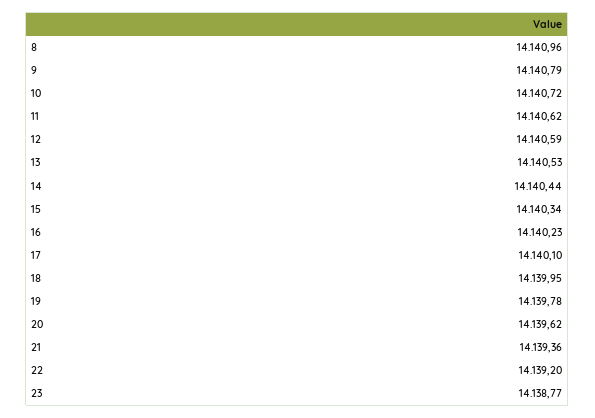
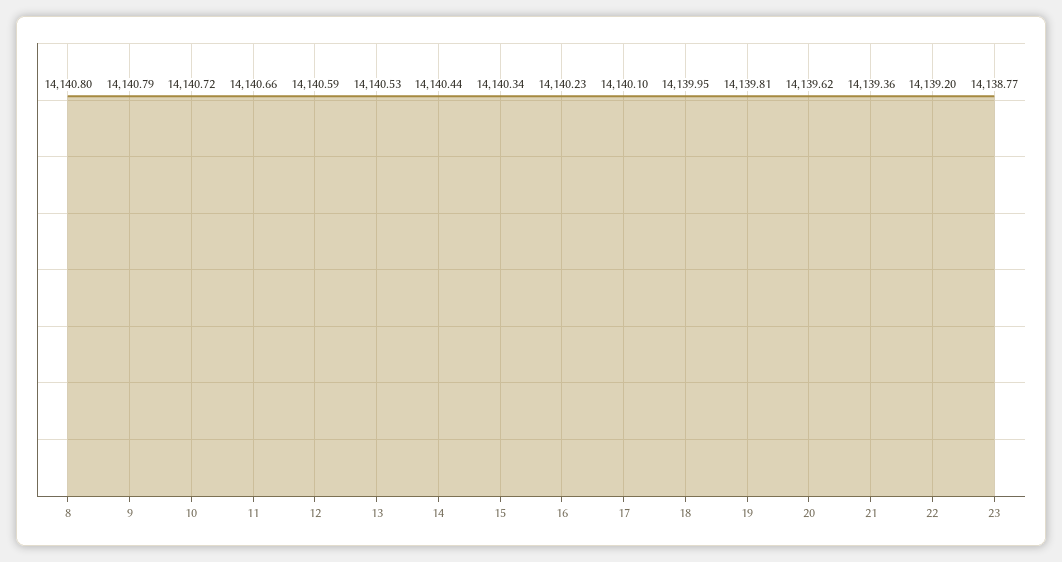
  {
-   "8": 14140.96,
+   "8": 14140.8,
    "9": 14140.79,
    "10": 14140.72,
-   "11": 14140.62,
+   "11": 14140.66,
    "12": 14140.59,
    "13": 14140.53,
    "14": 14140.44,
    "15": 14140.34,
    "16": 14140.23,
    "17": 14140.1,
    "18": 14139.95,
-   "19": 14139.78,
+   "19": 14139.81,
    "20": 14139.62,
    "21": 14139.36,
    "22": 14139.2,
    "23": 14138.77
  }

